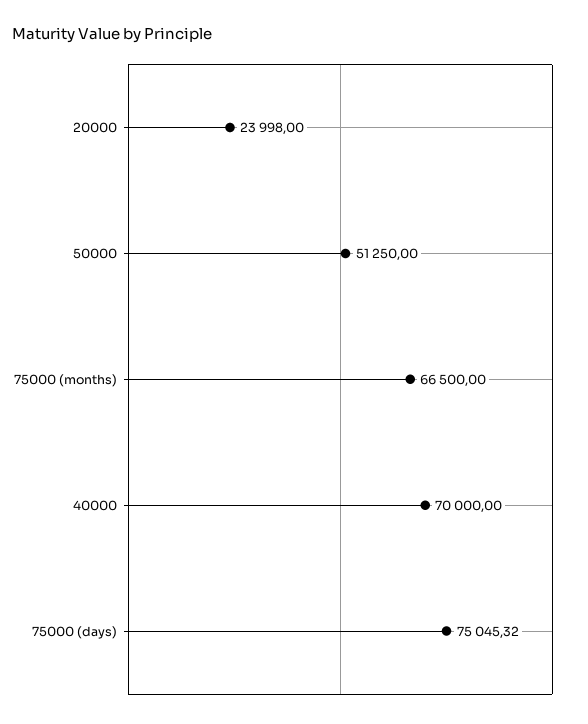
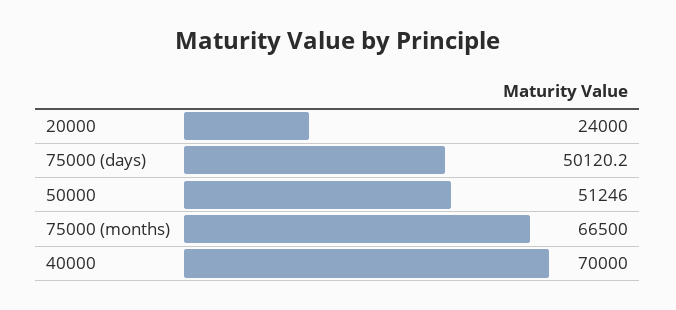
  {
-   "20000": 23998,
+   "20000": 24000,
-   "50000": 51250,
+   "50000": 51246,
    "75000 (months)": 66500,
    "40000": 70000,
-   "75000 (days)": 75045.32
+   "75000 (days)": 50120.2
  }

